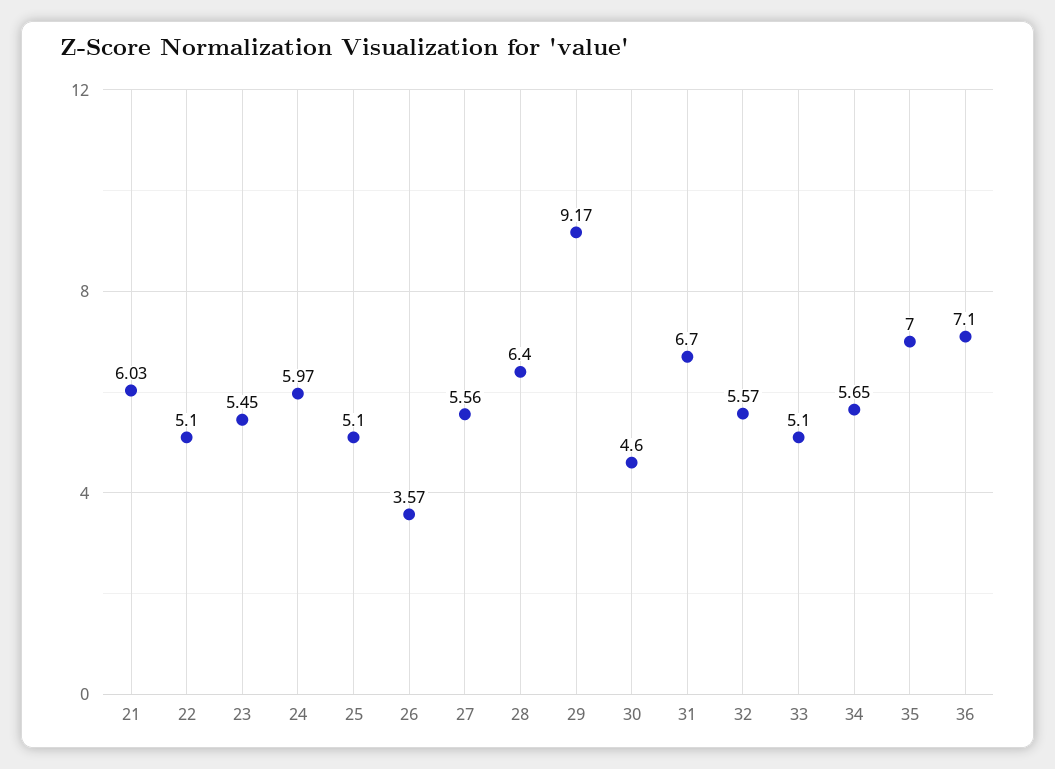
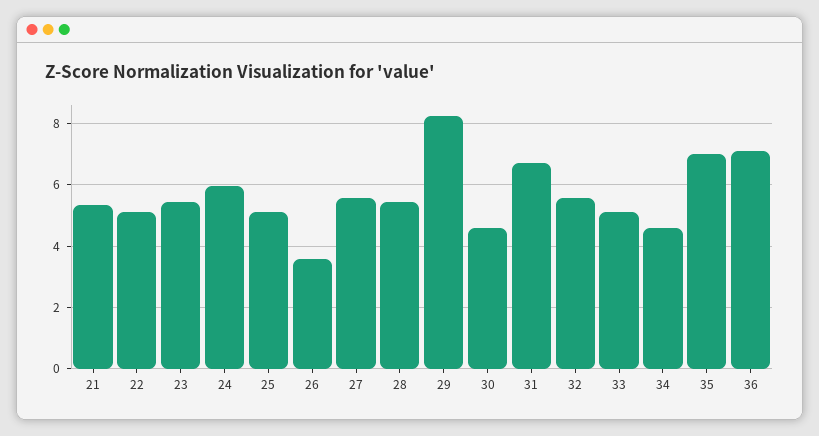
  {
-   "21": 6.03,
+   "21": 5.4,
    "22": 5.1,
    "23": 5.45,
    "24": 5.97,
    "25": 5.1,
    "26": 3.57,
    "27": 5.56,
-   "28": 6.4,
+   "28": 5.4,
-   "29": 9.17,
+   "29": 8.2,
    "30": 4.6,
    "31": 6.7,
    "32": 5.57,
    "33": 5.1,
-   "34": 5.65,
+   "34": 4.6,
    "35": 7,
    "36": 7.1
  }

